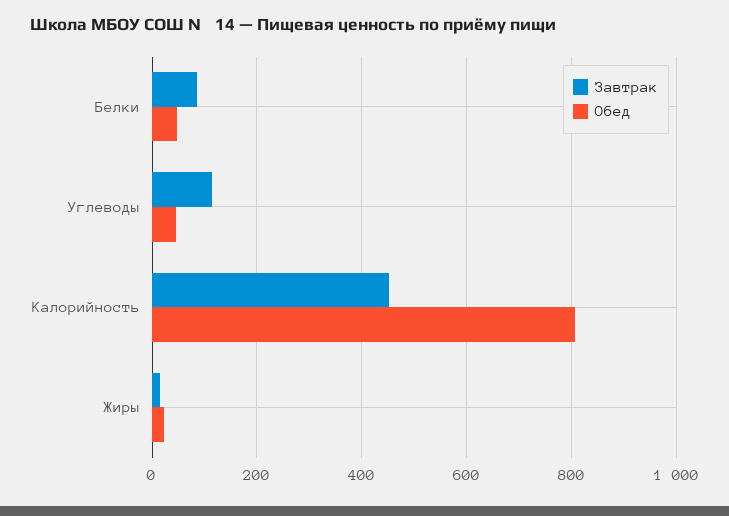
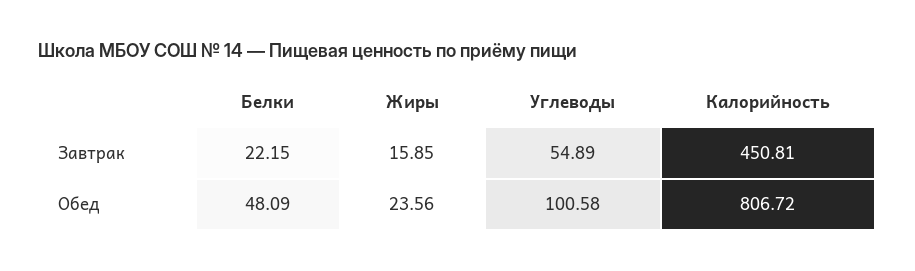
  {
    "Завтрак": {
-     "Белки": 80,
+     "Белки": 22.15,
-     "Углеводы": 120,
+     "Углеводы": 54.89,
      "Калорийность": 450.81,
      "Жиры": 15.85
    },
    "Обед": {
      "Белки": 48.09,
-     "Углеводы": 40,
+     "Углеводы": 100.58,
      "Калорийность": 806.72,
      "Жиры": 23.56
    }
  }

